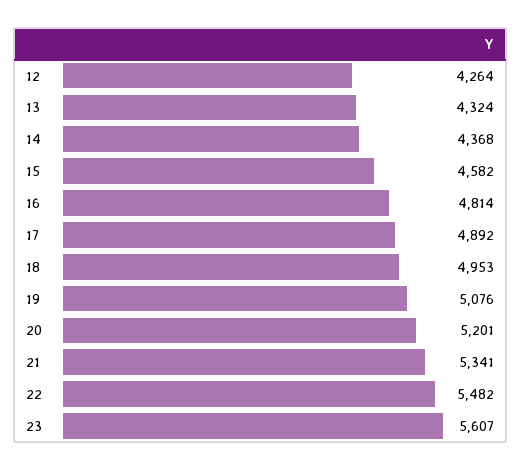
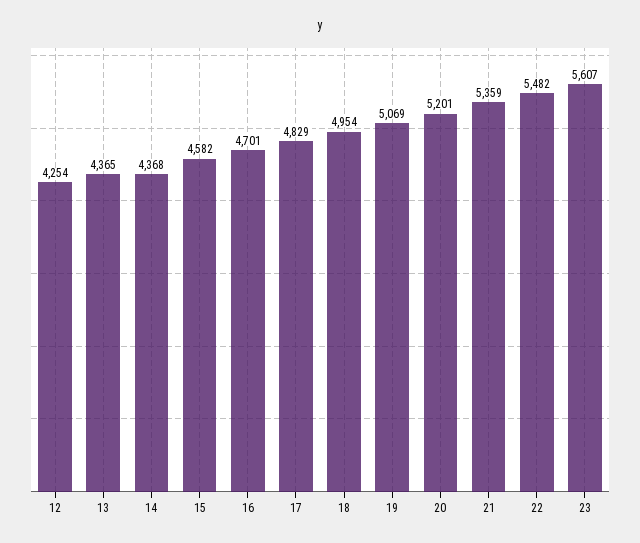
  {
-   "12": 4264,
+   "12": 4254,
-   "13": 4324,
+   "13": 4365,
    "14": 4368,
    "15": 4582,
-   "16": 4814,
+   "16": 4701,
-   "17": 4892,
+   "17": 4829,
-   "18": 4953,
+   "18": 4954,
-   "19": 5076,
+   "19": 5069,
    "20": 5201,
-   "21": 5341,
+   "21": 5359,
    "22": 5482,
    "23": 5607
  }

